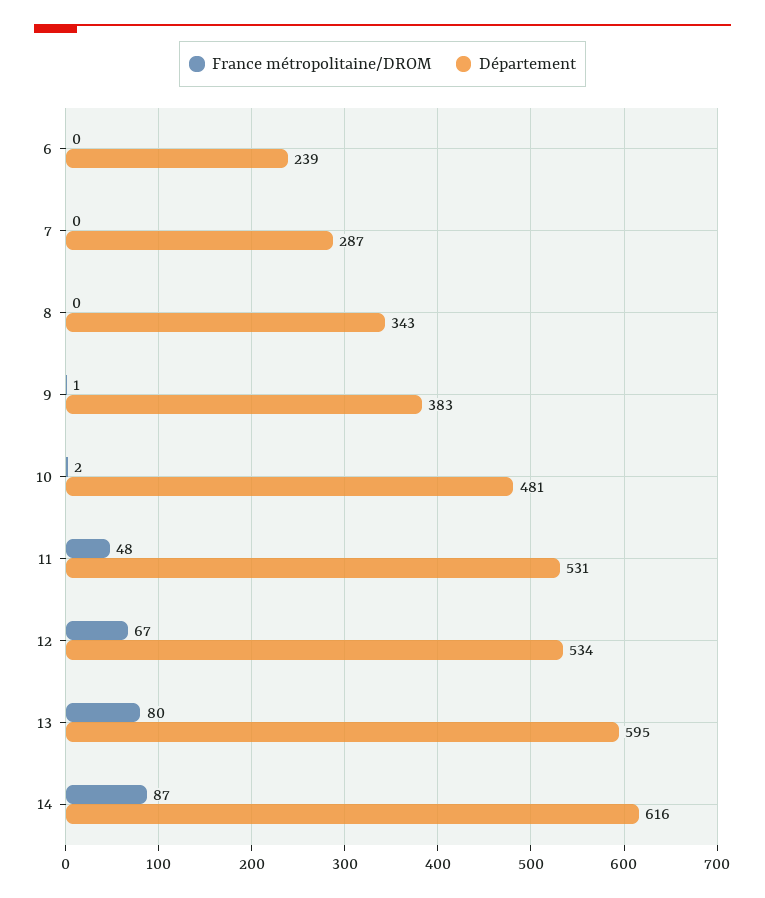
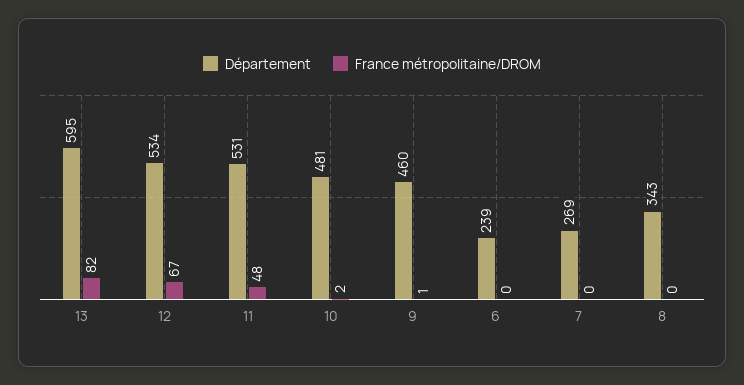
  {
    "France métropolitaine/DROM": {
      "6": 0,
      "7": 0,
      "8": 0,
      "9": 1,
      "10": 2,
      "11": 48,
      "12": 67,
-     "13": 80,
+     "13": 82
-     "14": 87
    },
    "Département": {
      "6": 239,
-     "7": 287,
+     "7": 269,
      "8": 343,
-     "9": 383,
+     "9": 460,
      "10": 481,
      "11": 531,
      "12": 534,
-     "13": 595,
+     "13": 595
-     "14": 616
    }
  }

